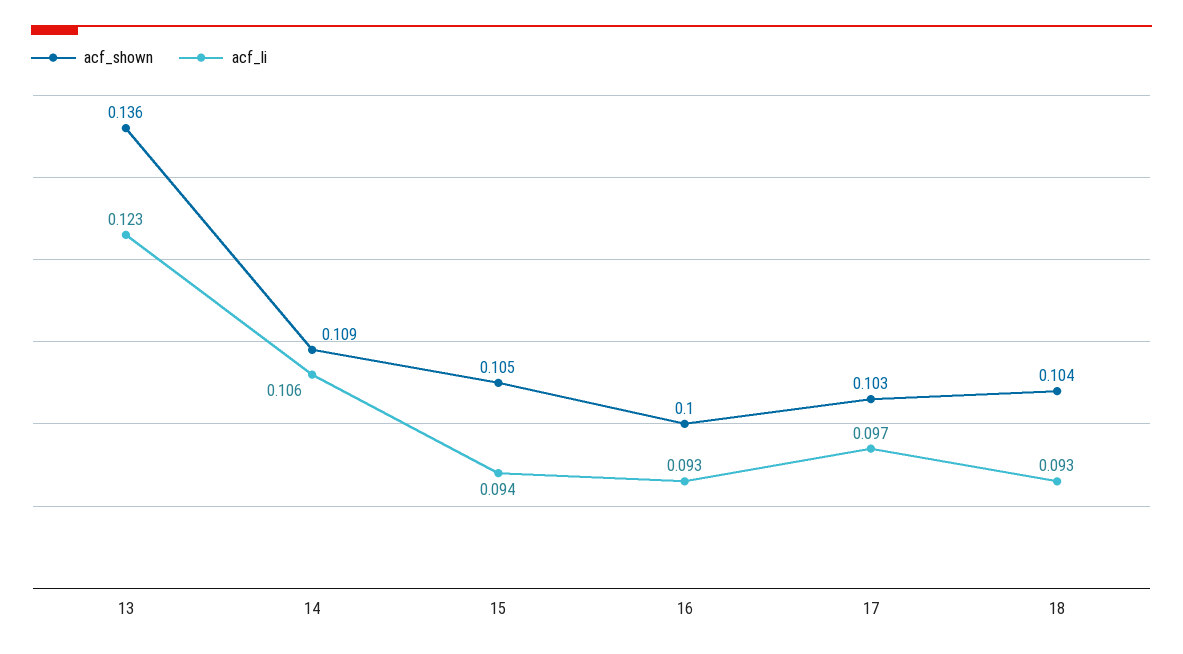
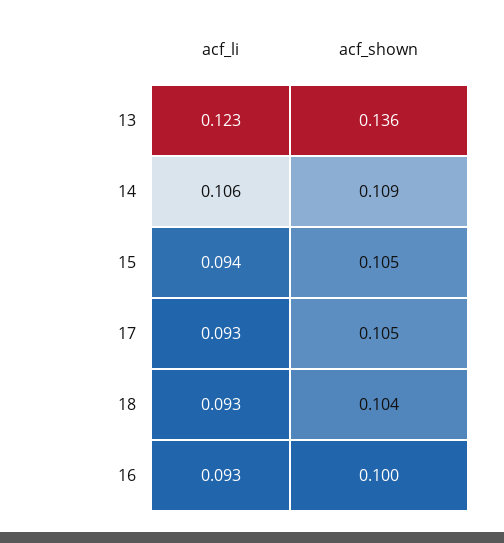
  {
    "acf_shown": {
      "13": 0.136,
      "14": 0.109,
      "15": 0.105,
      "16": 0.1,
-     "17": 0.103,
+     "17": 0.105,
      "18": 0.104
    },
    "acf_li": {
      "13": 0.123,
      "14": 0.106,
      "15": 0.094,
      "16": 0.093,
-     "17": 0.097,
+     "17": 0.093,
      "18": 0.093
    }
  }

